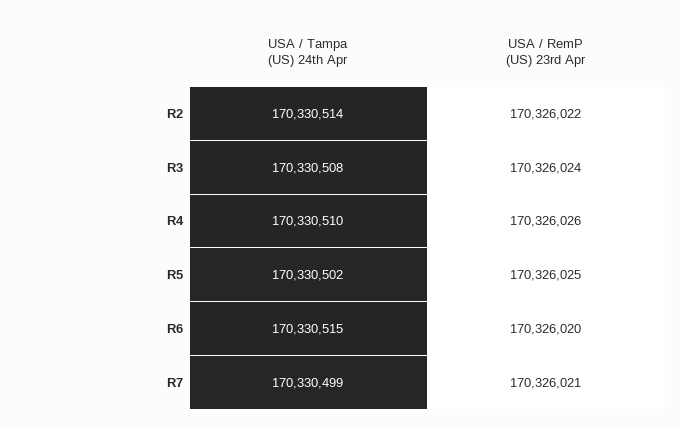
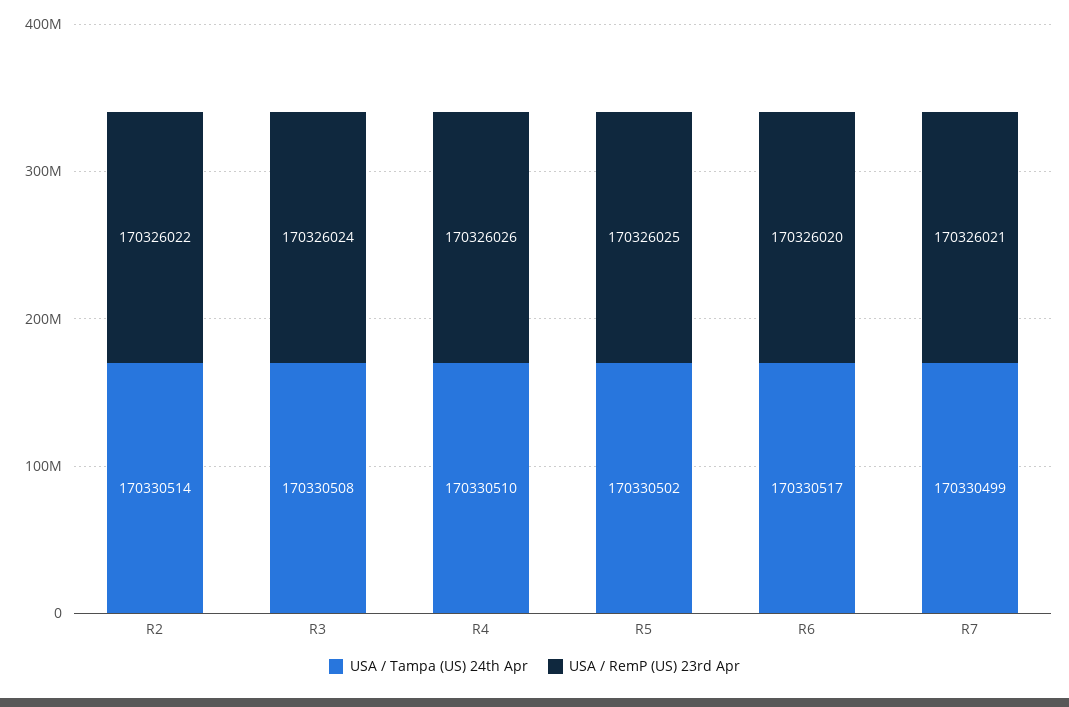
  {
    "USA / Tampa (US) 24th Apr": {
      "R2": 170330514,
      "R3": 170330508,
      "R4": 170330510,
      "R5": 170330502,
-     "R6": 170330515,
+     "R6": 170330517,
      "R7": 170330499
    },
    "USA / RemP (US) 23rd Apr": {
      "R2": 170326022,
      "R3": 170326024,
      "R4": 170326026,
      "R5": 170326025,
      "R6": 170326020,
      "R7": 170326021
    }
  }

